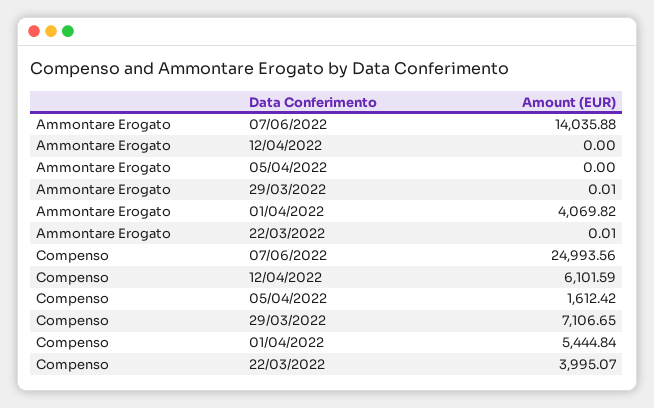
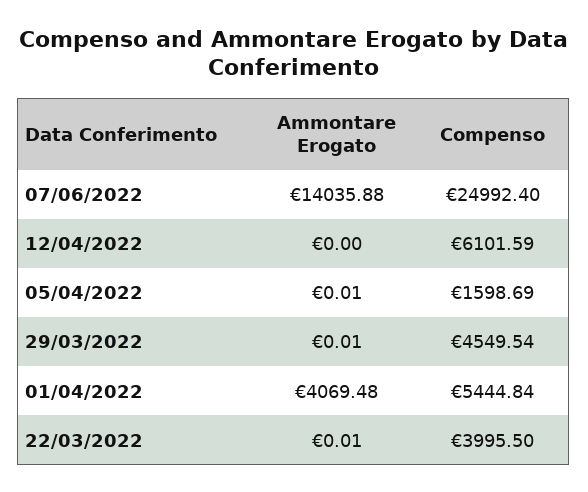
  {
    "Ammontare Erogato": {
      "07/06/2022": 14035.88,
      "12/04/2022": 0,
-     "05/04/2022": 0,
+     "05/04/2022": 0.01,
      "29/03/2022": 0.01,
-     "01/04/2022": 4069.82,
+     "01/04/2022": 4069.48,
      "22/03/2022": 0.01
    },
    "Compenso": {
-     "07/06/2022": 24993.56,
+     "07/06/2022": 24992.4,
      "12/04/2022": 6101.59,
-     "05/04/2022": 1612.42,
+     "05/04/2022": 1598.69,
-     "29/03/2022": 7106.65,
+     "29/03/2022": 4549.54,
      "01/04/2022": 5444.84,
-     "22/03/2022": 3995.07
+     "22/03/2022": 3995.5
    }
  }

